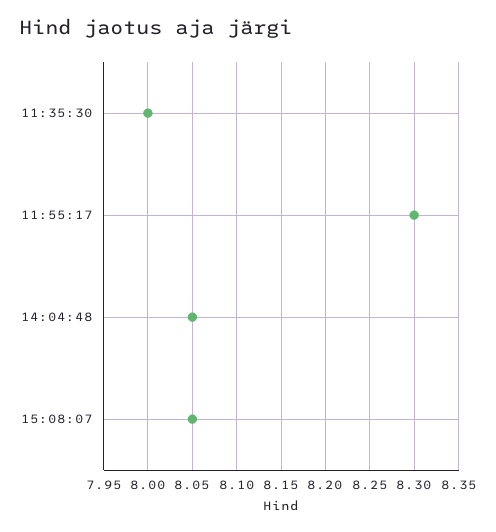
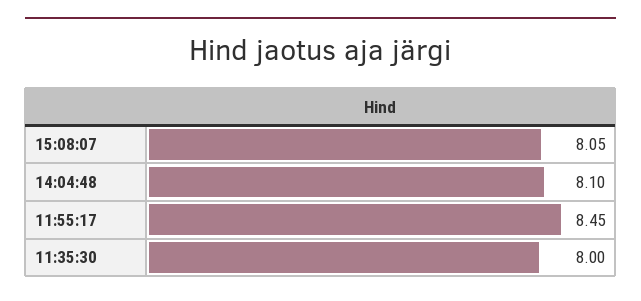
  {
    "11:35:30": 8,
-   "11:55:17": 8.3,
+   "11:55:17": 8.45,
-   "14:04:48": 8.05,
+   "14:04:48": 8.1,
    "15:08:07": 8.05
  }

